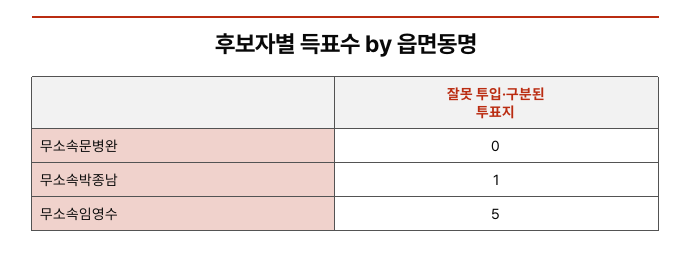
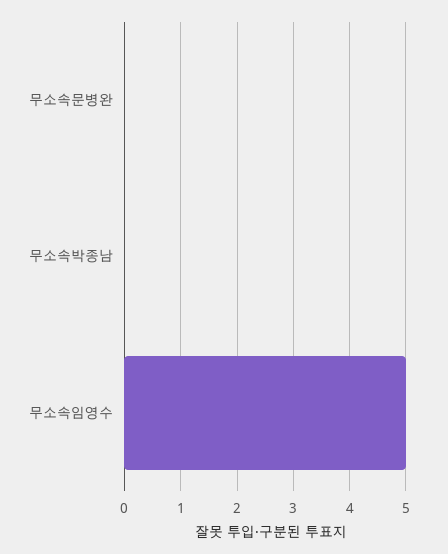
  {
    "무소속문병완": 0,
-   "무소속박종남": 1,
+   "무소속박종남": 0,
    "무소속임영수": 5
  }

